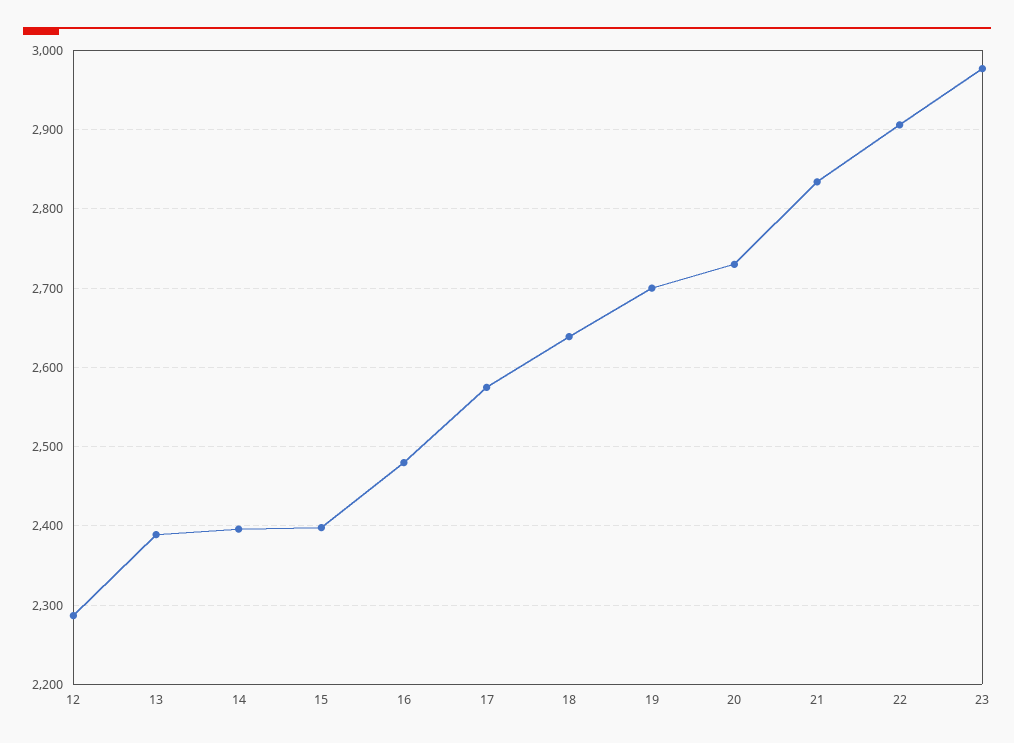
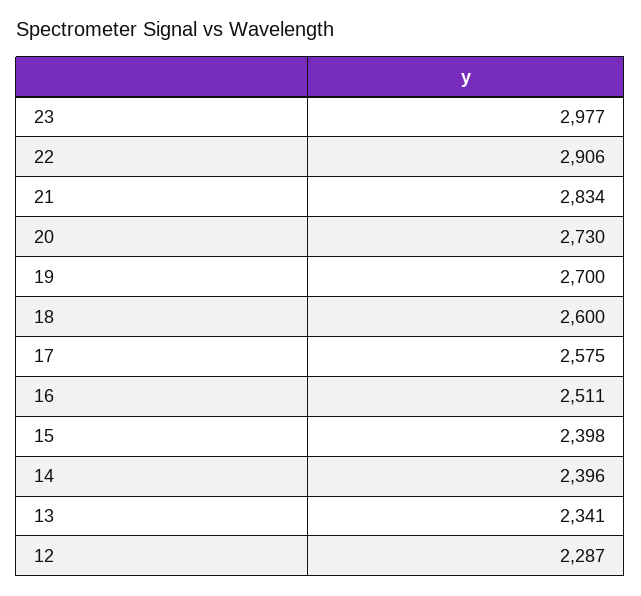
  {
    "12": 2287,
-   "13": 2390,
+   "13": 2341,
    "14": 2396,
    "15": 2398,
-   "16": 2480,
+   "16": 2511,
    "17": 2575,
-   "18": 2640,
+   "18": 2600,
    "19": 2700,
    "20": 2730,
    "21": 2834,
    "22": 2906,
    "23": 2977
  }

